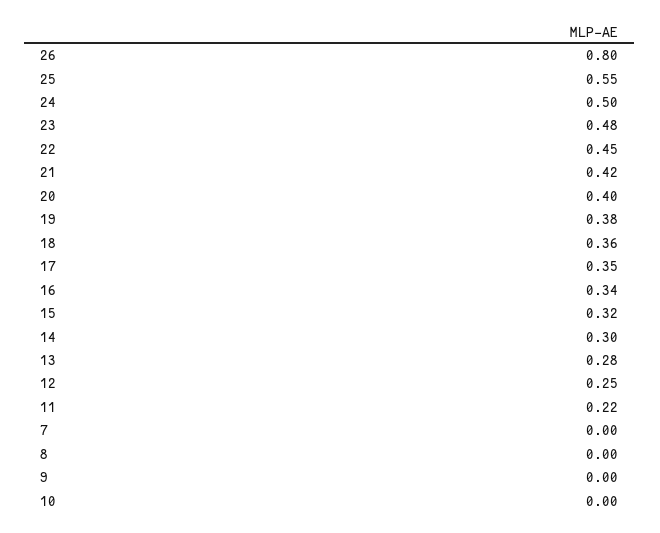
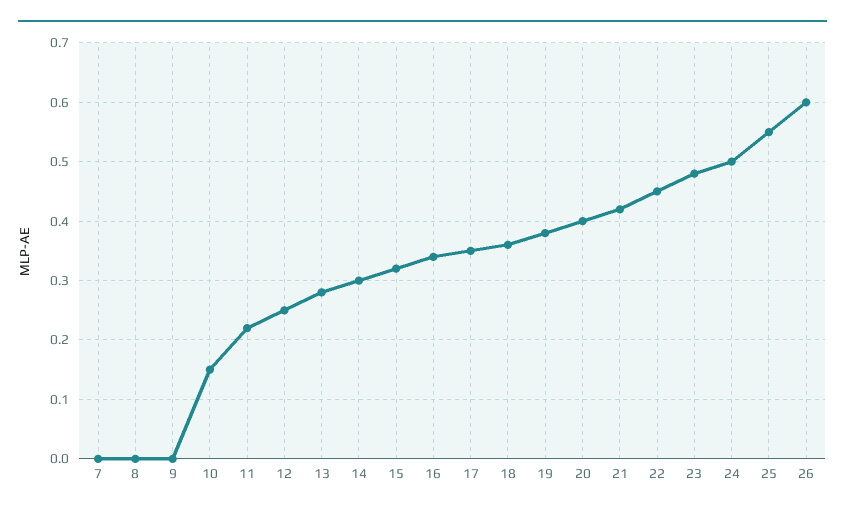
  {
-   "26": 0.8,
+   "26": 0.6,
    "25": 0.55,
    "24": 0.5,
    "23": 0.48,
    "22": 0.45,
    "21": 0.42,
    "20": 0.4,
    "19": 0.38,
    "18": 0.36,
    "17": 0.35,
    "16": 0.34,
    "15": 0.32,
    "14": 0.3,
    "13": 0.28,
    "12": 0.25,
    "11": 0.22,
    "7": 0,
    "8": 0,
    "9": 0,
-   "10": 0
+   "10": 0.15
  }

